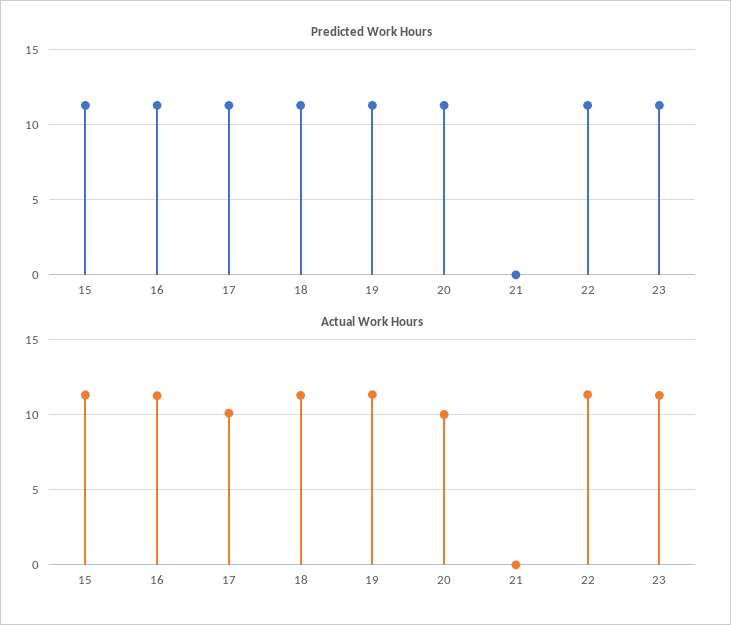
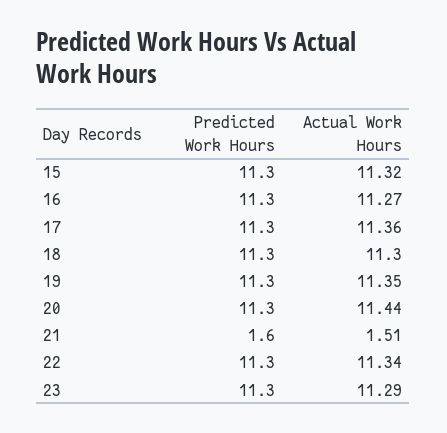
  {
    "Predicted Work Hours": {
      "15": 11.3,
      "16": 11.3,
      "17": 11.3,
      "18": 11.3,
      "19": 11.3,
      "20": 11.3,
-     "21": 0,
+     "21": 1.6,
      "22": 11.3,
      "23": 11.3
    },
    "Actual Work Hours": {
      "15": 11.32,
      "16": 11.27,
-     "17": 10,
+     "17": 11.36,
      "18": 11.3,
      "19": 11.35,
-     "20": 10,
+     "20": 11.44,
-     "21": 0,
+     "21": 1.51,
      "22": 11.34,
      "23": 11.29
    }
  }

